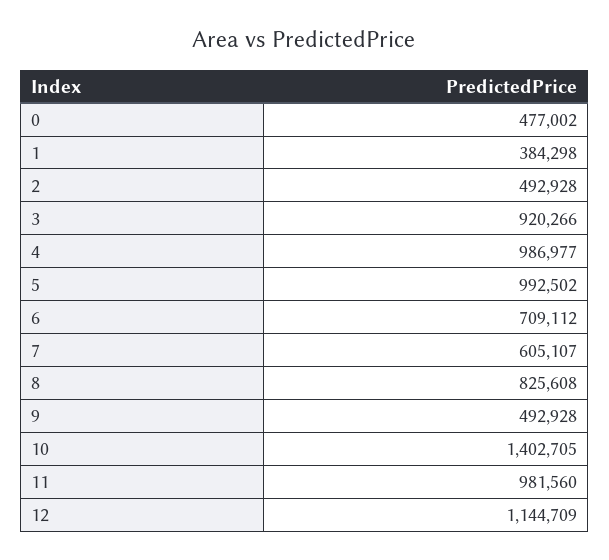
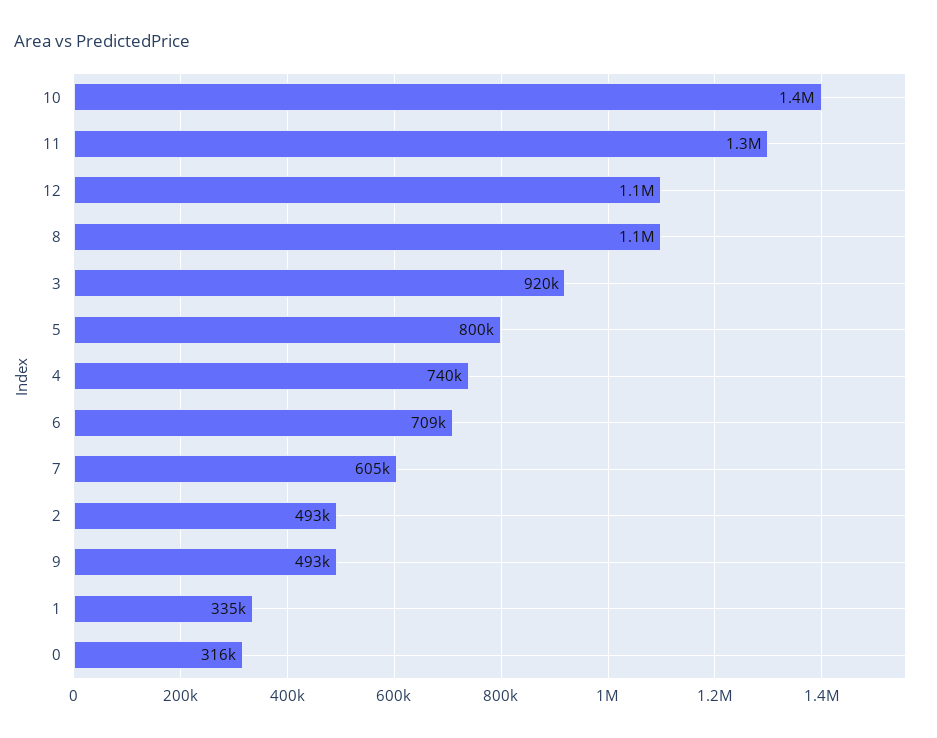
  {
-   "0": 477002,
+   "0": 316000,
-   "1": 384298,
+   "1": 335000,
    "2": 492928,
    "3": 920266,
-   "4": 986977,
+   "4": 740000,
-   "5": 992502,
+   "5": 800000,
    "6": 709112,
    "7": 605107,
-   "8": 825608,
+   "8": 1100000,
    "9": 492928,
    "10": 1402705,
-   "11": 981560,
+   "11": 1300000,
    "12": 1144709
  }

